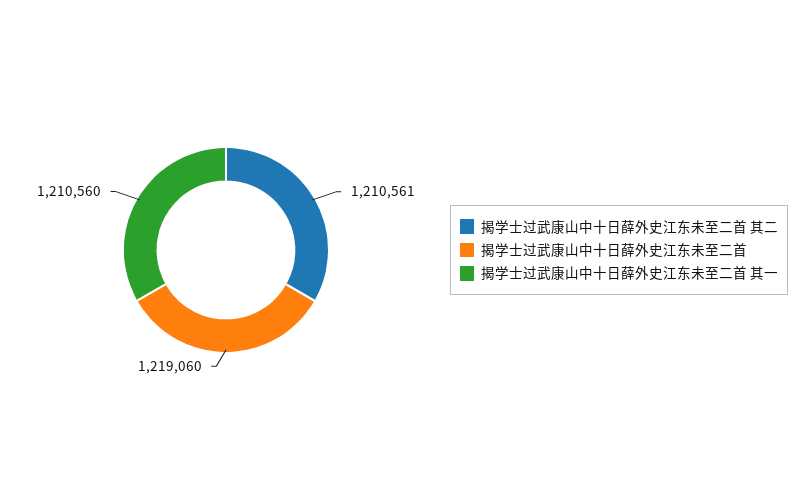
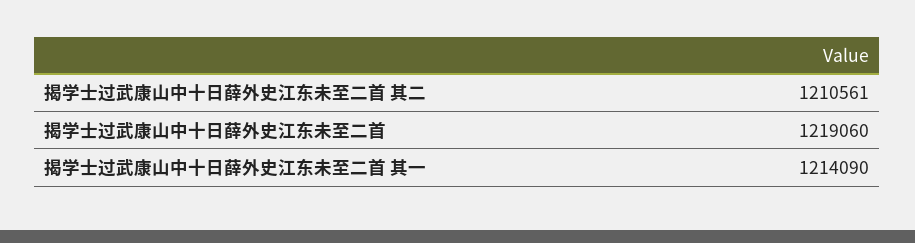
  {
    "揭学士过武康山中十日薛外史江东未至二首 其二": 1210561,
    "揭学士过武康山中十日薛外史江东未至二首": 1219060,
-   "揭学士过武康山中十日薛外史江东未至二首 其一": 1210560
+   "揭学士过武康山中十日薛外史江东未至二首 其一": 1214090
  }

